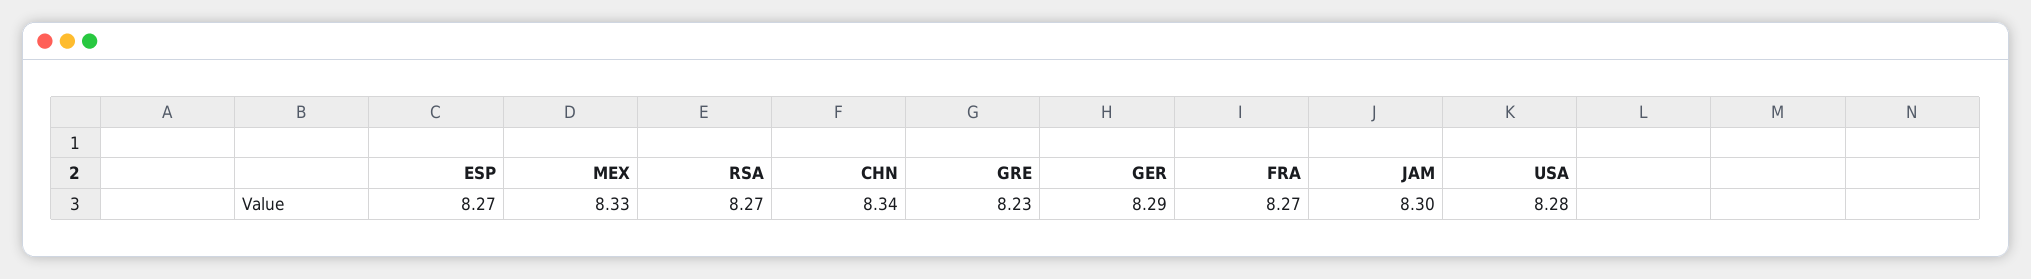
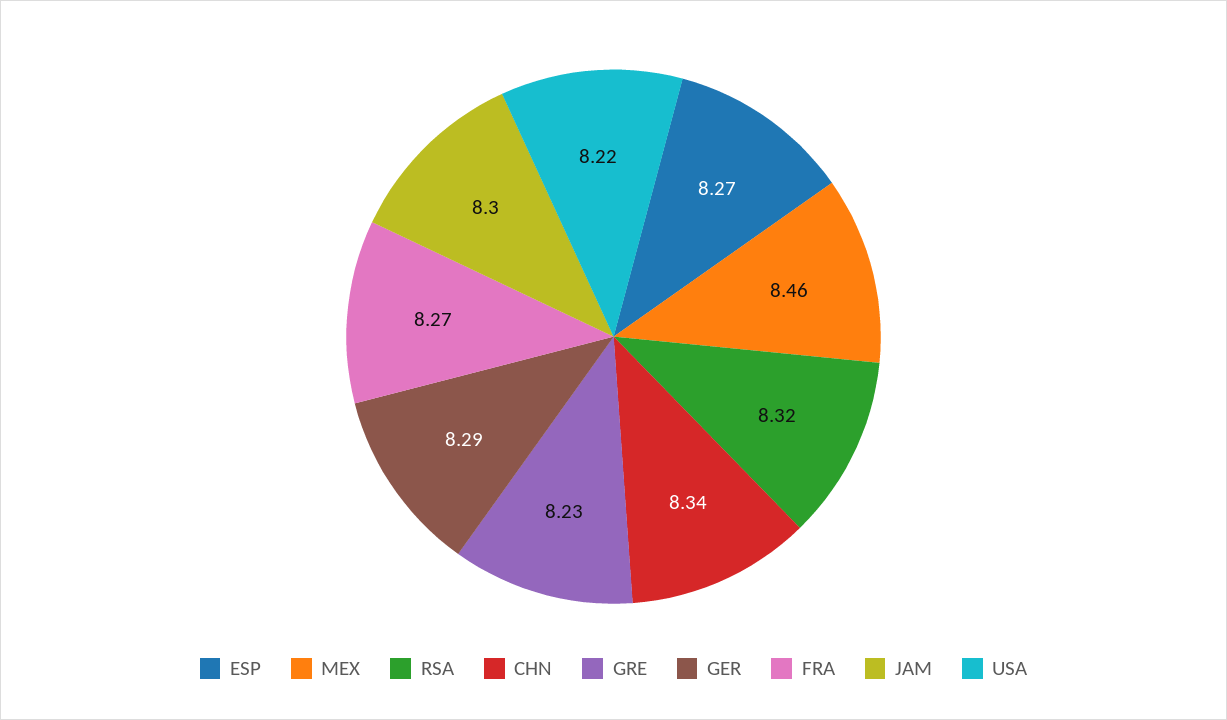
  {
    "ESP": 8.27,
-   "MEX": 8.33,
+   "MEX": 8.46,
-   "RSA": 8.27,
+   "RSA": 8.32,
    "CHN": 8.34,
    "GRE": 8.23,
    "GER": 8.29,
    "FRA": 8.27,
    "JAM": 8.3,
-   "USA": 8.28
+   "USA": 8.22
  }

